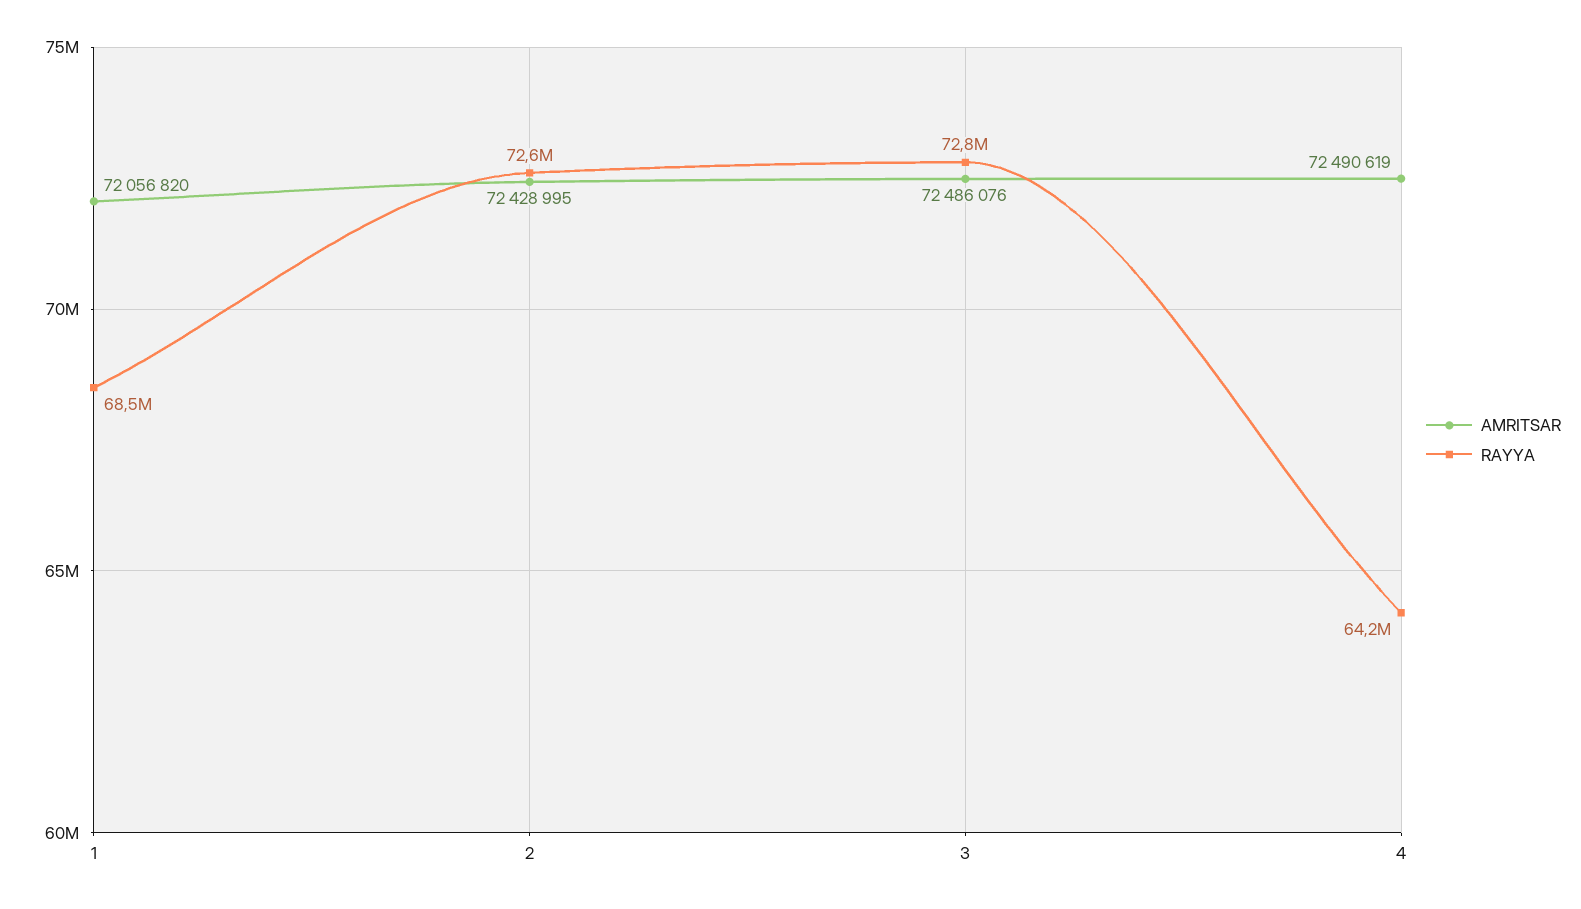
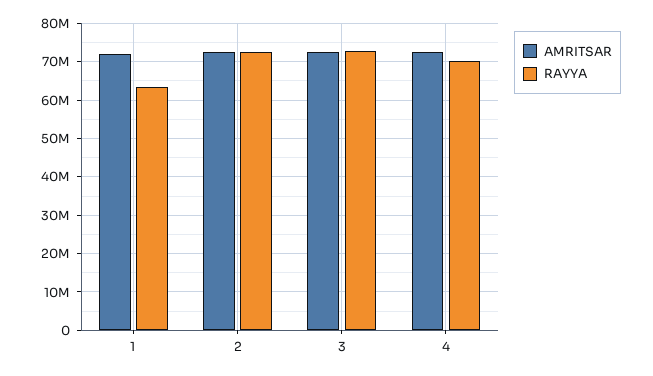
  {
    "AMRITSAR": {
      "1": 72056820,
      "2": 72428995,
      "3": 72486076,
      "4": 72490619
    },
    "RAYYA": {
-     "1": 68500000,
+     "1": 64000000,
      "2": 72600000,
      "3": 72800000,
-     "4": 64200000
+     "4": 70000000
    }
  }

